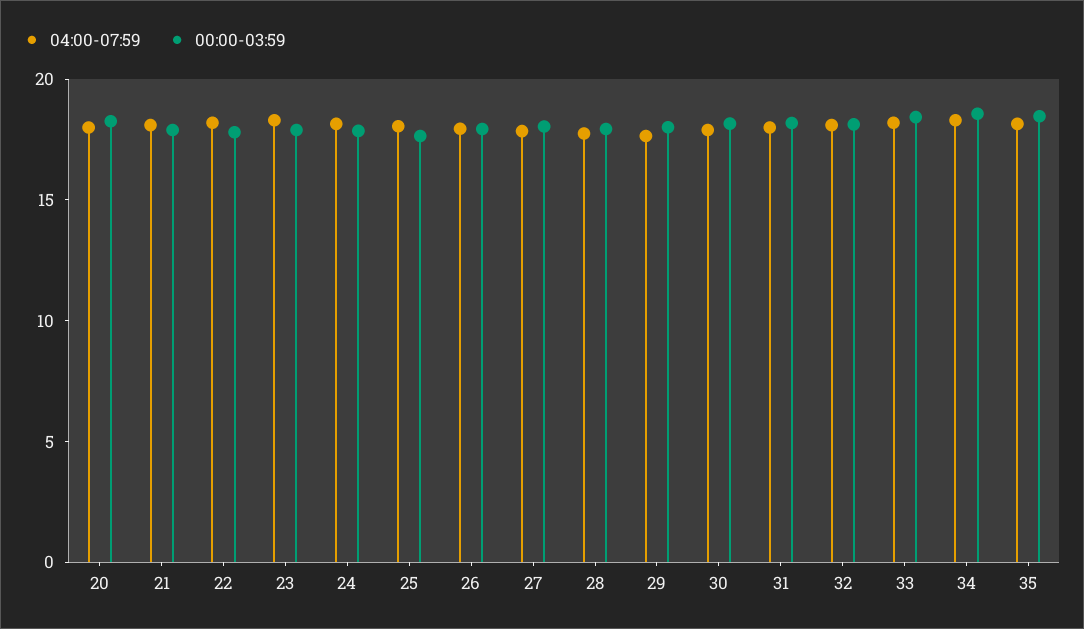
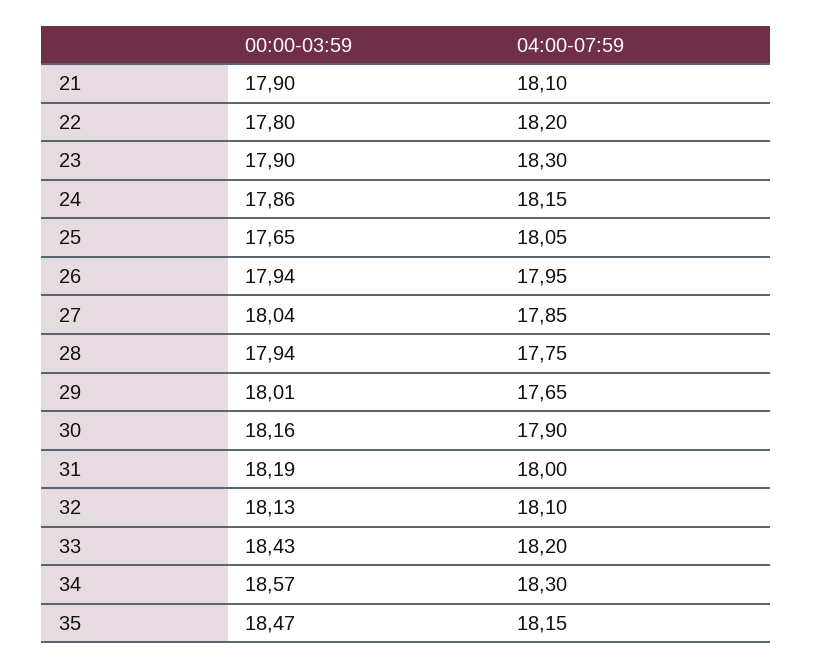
  {
    "04:00-07:59": {
-     "20": 18,
      "21": 18.1,
      "22": 18.2,
      "23": 18.3,
      "24": 18.15,
      "25": 18.05,
      "26": 17.95,
      "27": 17.85,
      "28": 17.75,
      "29": 17.65,
      "30": 17.9,
      "31": 18,
      "32": 18.1,
      "33": 18.2,
      "34": 18.3,
      "35": 18.15
    },
    "00:00-03:59": {
-     "20": 18,
      "21": 17.9,
      "22": 17.8,
      "23": 17.9,
      "24": 17.86,
      "25": 17.65,
      "26": 17.94,
      "27": 18.04,
      "28": 17.94,
      "29": 18.01,
      "30": 18.16,
      "31": 18.19,
      "32": 18.13,
      "33": 18.43,
      "34": 18.57,
      "35": 18.47
    }
  }

